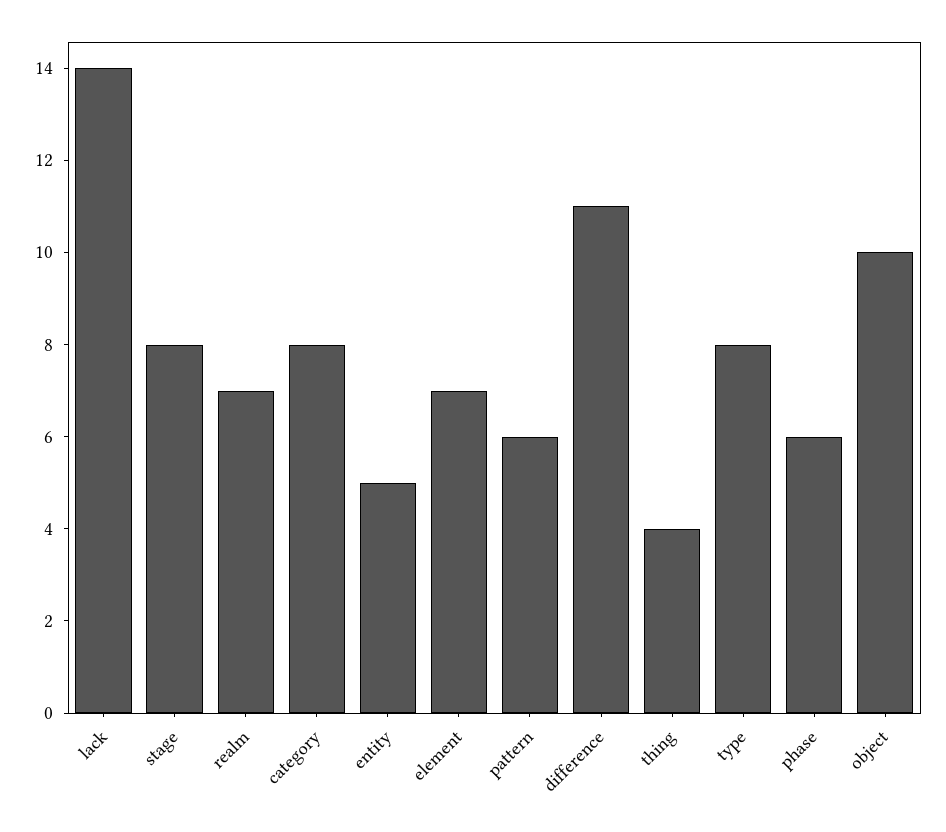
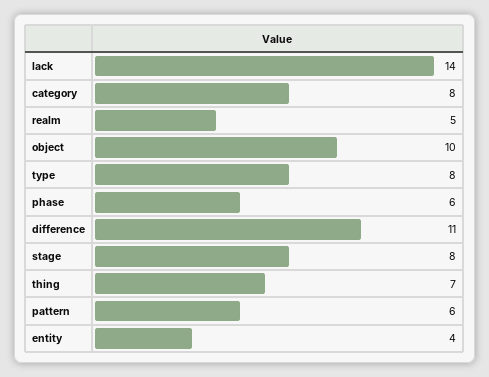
  {
    "lack": 14,
    "stage": 8,
-   "realm": 7,
+   "realm": 5,
    "category": 8,
-   "entity": 5,
+   "entity": 4,
-   "element": 7,
    "pattern": 6,
    "difference": 11,
-   "thing": 4,
+   "thing": 7,
    "type": 8,
    "phase": 6,
    "object": 10
  }

